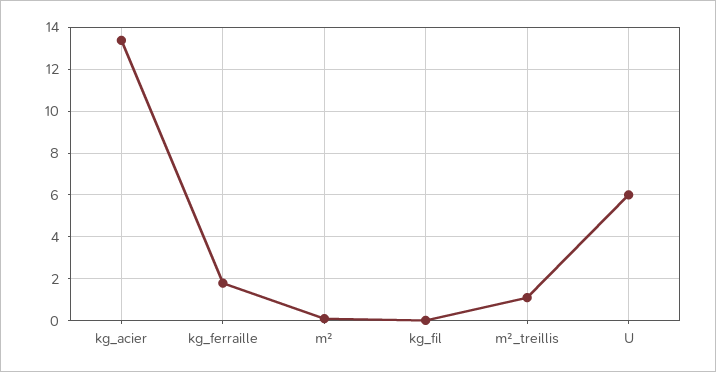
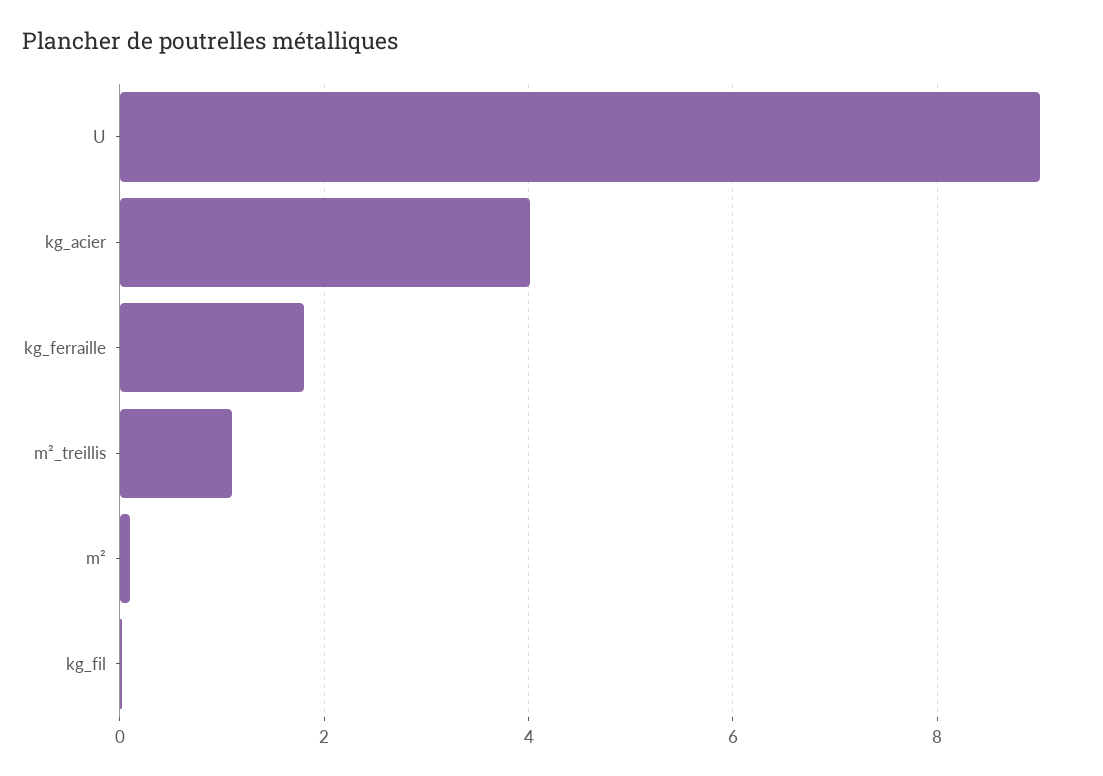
  {
-   "kg_acier": 13.5,
+   "kg_acier": 4,
    "kg_ferraille": 1.8,
    "m²": 0.2,
    "kg_fil": 0,
    "m²_treillis": 1.2,
-   "U": 6
+   "U": 9
  }

